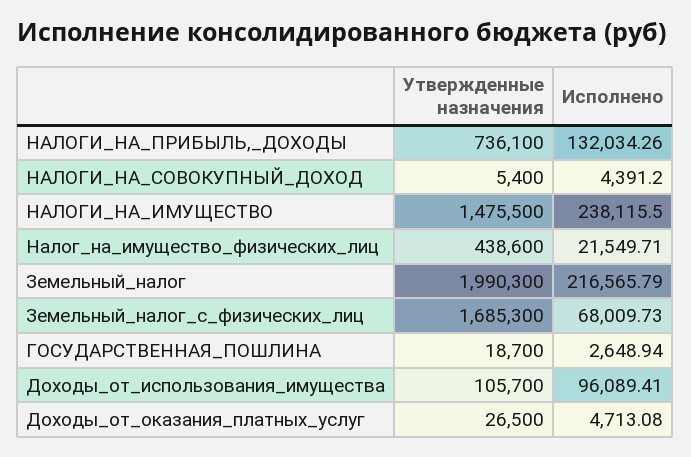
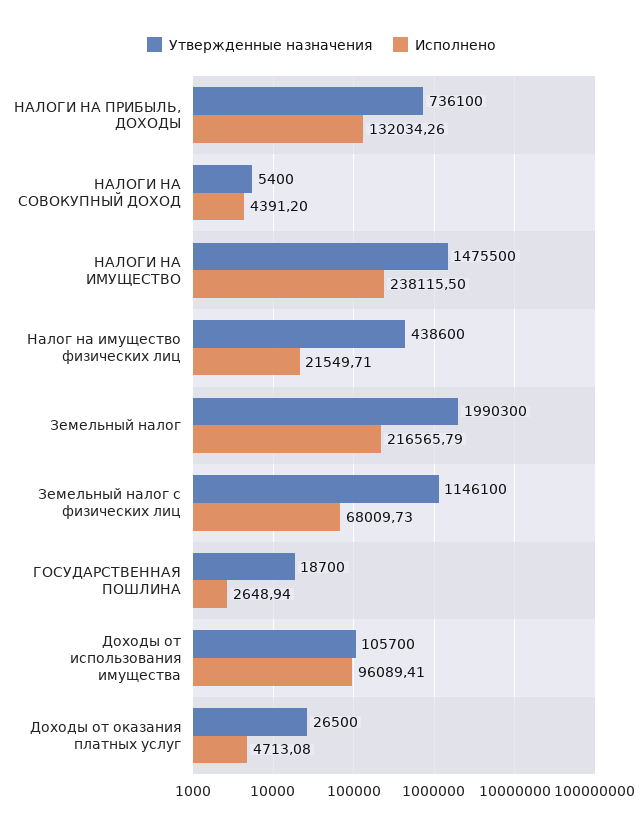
  {
    "Утвержденные назначения": {
      "НАЛОГИ_НА_ПРИБЫЛЬ,_ДОХОДЫ": 736100,
      "НАЛОГИ_НА_СОВОКУПНЫЙ_ДОХОД": 5400,
      "НАЛОГИ_НА_ИМУЩЕСТВО": 1475500,
      "Налог_на_имущество_физических_лиц": 438600,
      "Земельный_налог": 1990300,
-     "Земельный_налог_с_физических_лиц": 1685300,
+     "Земельный_налог_с_физических_лиц": 1146100,
      "ГОСУДАРСТВЕННАЯ_ПОШЛИНА": 18700,
      "Доходы_от_использования_имущества": 105700,
      "Доходы_от_оказания_платных_услуг": 26500
    },
    "Исполнено": {
      "НАЛОГИ_НА_ПРИБЫЛЬ,_ДОХОДЫ": 132034.26,
      "НАЛОГИ_НА_СОВОКУПНЫЙ_ДОХОД": 4391.2,
      "НАЛОГИ_НА_ИМУЩЕСТВО": 238115.5,
      "Налог_на_имущество_физических_лиц": 21549.71,
      "Земельный_налог": 216565.79,
      "Земельный_налог_с_физических_лиц": 68009.73,
      "ГОСУДАРСТВЕННАЯ_ПОШЛИНА": 2648.94,
      "Доходы_от_использования_имущества": 96089.41,
      "Доходы_от_оказания_платных_услуг": 4713.08
    }
  }

